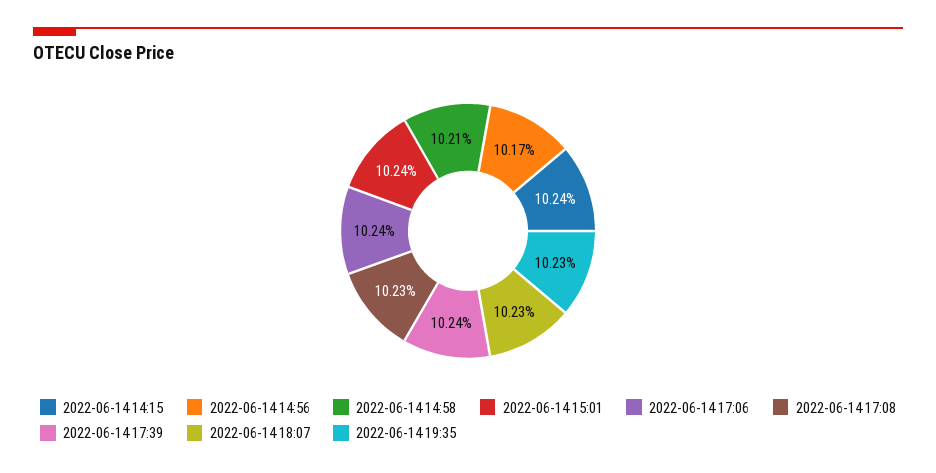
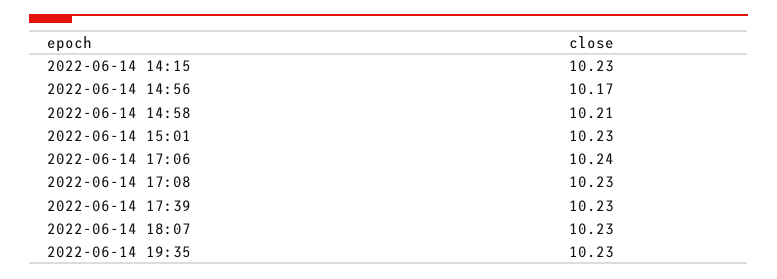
  {
-   "2022-06-14 14:15": 10.24,
+   "2022-06-14 14:15": 10.23,
    "2022-06-14 14:56": 10.17,
    "2022-06-14 14:58": 10.21,
-   "2022-06-14 15:01": 10.24,
+   "2022-06-14 15:01": 10.23,
    "2022-06-14 17:06": 10.24,
    "2022-06-14 17:08": 10.23,
-   "2022-06-14 17:39": 10.24,
+   "2022-06-14 17:39": 10.23,
    "2022-06-14 18:07": 10.23,
    "2022-06-14 19:35": 10.23
  }

